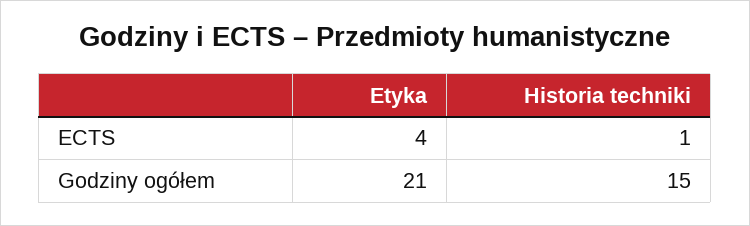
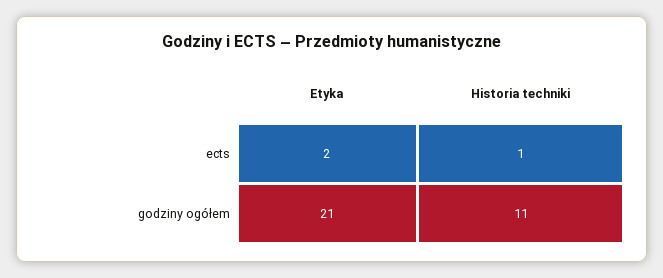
  {
    "Etyka": {
-     "ECTS": 4,
+     "ECTS": 2,
      "Godziny ogółem": 21
    },
    "Historia techniki": {
      "ECTS": 1,
-     "Godziny ogółem": 15
+     "Godziny ogółem": 11
    }
  }

